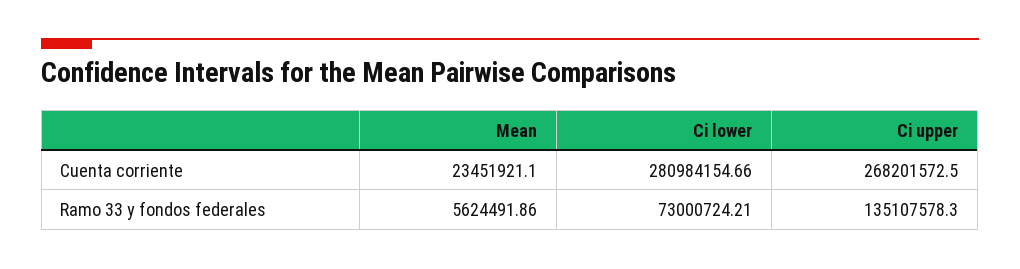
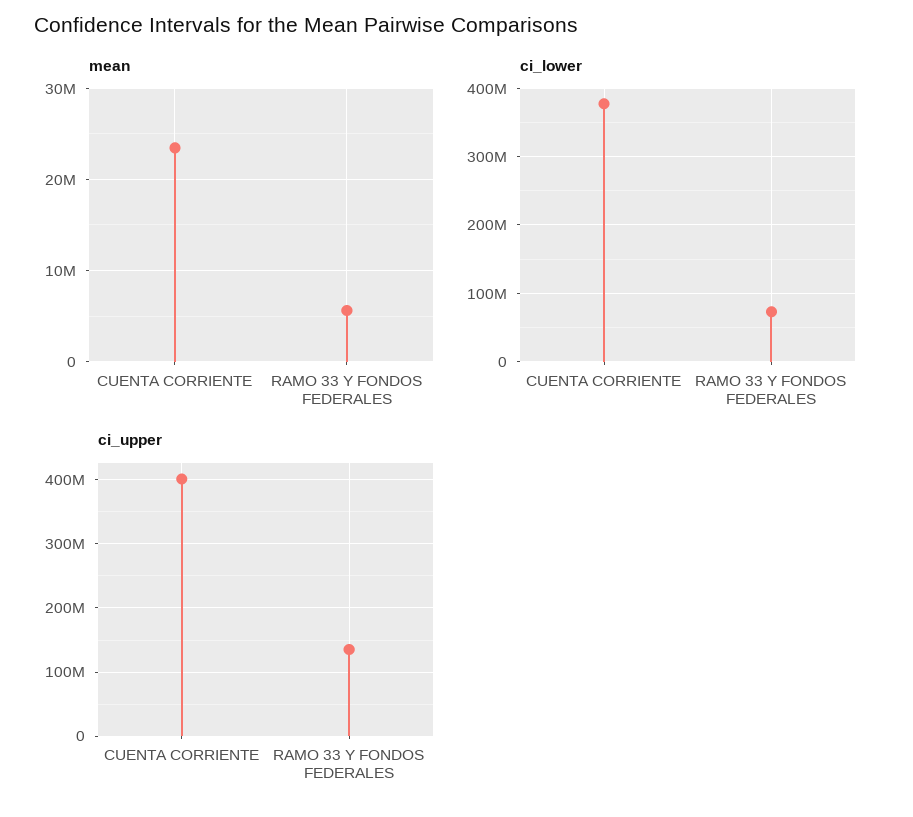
  {
    "Mean": {
      "Cuenta corriente": 23451921.1,
      "Ramo 33 y fondos federales": 5624491.86
    },
    "Ci lower": {
-     "Cuenta corriente": 280984154.66,
+     "Cuenta corriente": 380000000,
      "Ramo 33 y fondos federales": 73000724.21
    },
    "Ci upper": {
-     "Cuenta corriente": 268201572.5,
+     "Cuenta corriente": 400000000,
      "Ramo 33 y fondos federales": 135107578.3
    }
  }

